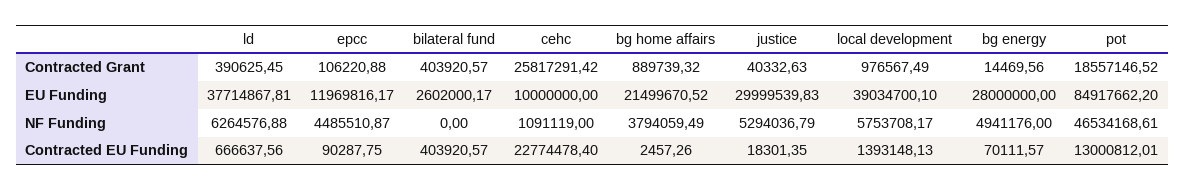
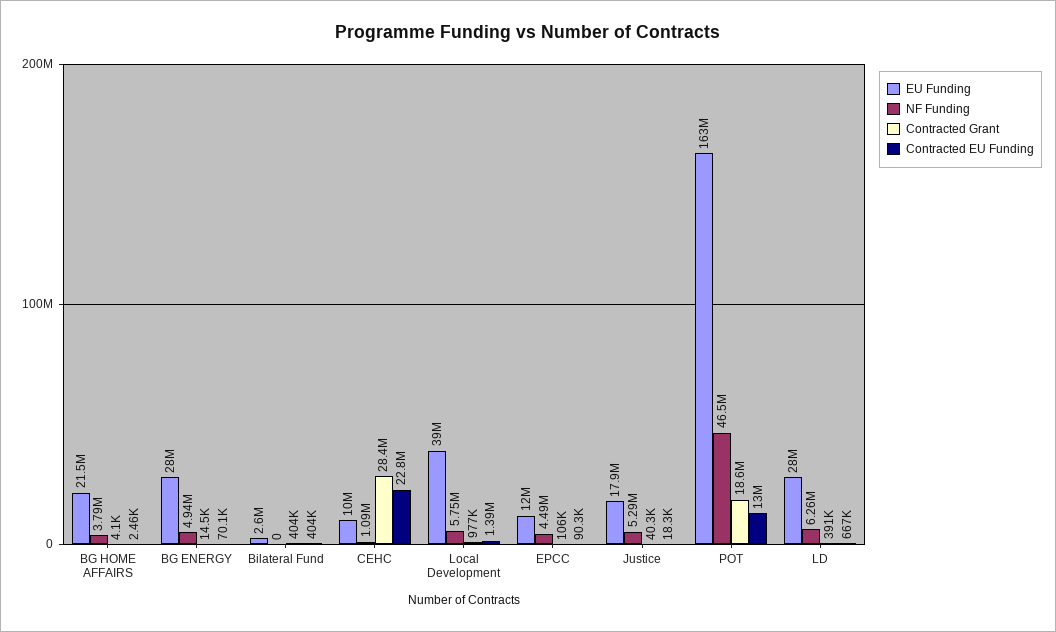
  {
    "Contracted Grant": {
      "ld": 390625.45,
      "epcc": 106220.88,
      "bilateral fund": 403920.57,
-     "cehc": 25817291.42,
+     "cehc": 28400000,
-     "bg home affairs": 889739.32,
+     "bg home affairs": 4100,
      "justice": 40332.63,
      "local development": 976567.49,
      "bg energy": 14469.56,
      "pot": 18557146.52
    },
    "EU Funding": {
-     "ld": 37714867.81,
+     "ld": 28000000,
      "epcc": 11969816.17,
      "bilateral fund": 2602000.17,
      "cehc": 10000000,
      "bg home affairs": 21499670.52,
-     "justice": 29999539.83,
+     "justice": 17900000,
      "local development": 39034700.1,
      "bg energy": 28000000,
-     "pot": 84917662.2
+     "pot": 163000000
    },
    "NF Funding": {
      "ld": 6264576.88,
      "epcc": 4485510.87,
      "bilateral fund": 0,
      "cehc": 1091119,
      "bg home affairs": 3794059.49,
      "justice": 5294036.79,
      "local development": 5753708.17,
      "bg energy": 4941176,
      "pot": 46534168.61
    },
    "Contracted EU Funding": {
      "ld": 666637.56,
      "epcc": 90287.75,
      "bilateral fund": 403920.57,
      "cehc": 22774478.4,
      "bg home affairs": 2457.26,
      "justice": 18301.35,
      "local development": 1393148.13,
      "bg energy": 70111.57,
      "pot": 13000812.01
    }
  }

